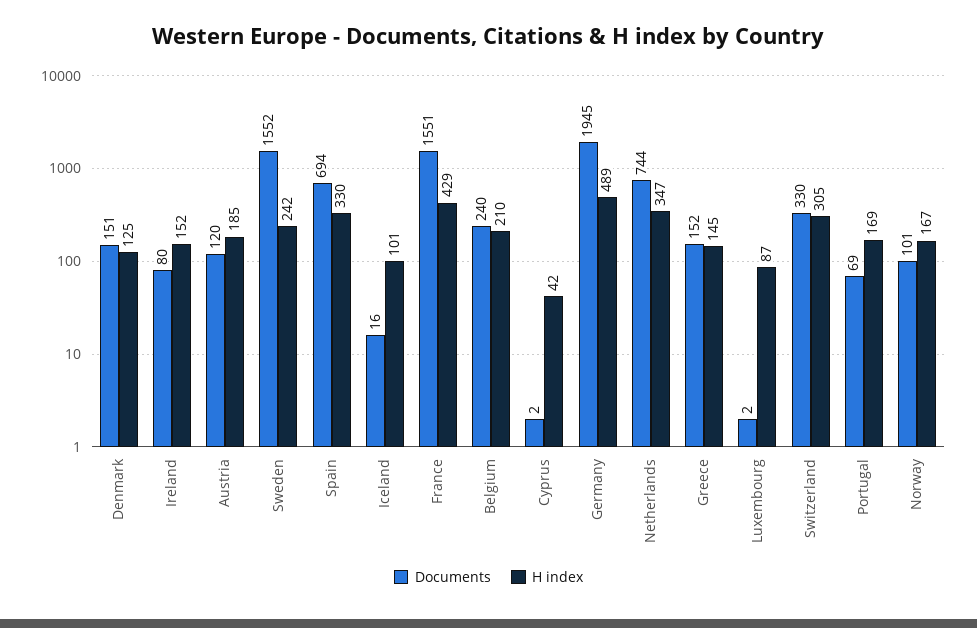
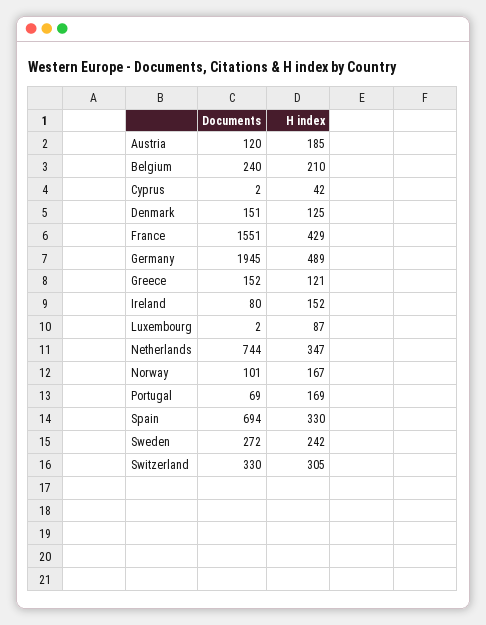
  {
    "Documents": {
      "Denmark": 151,
      "Ireland": 80,
      "Austria": 120,
-     "Sweden": 1552,
+     "Sweden": 272,
      "Spain": 694,
-     "Iceland": 16,
      "France": 1551,
      "Belgium": 240,
      "Cyprus": 2,
      "Germany": 1945,
      "Netherlands": 744,
      "Greece": 152,
      "Luxembourg": 2,
      "Switzerland": 330,
      "Portugal": 69,
      "Norway": 101
    },
    "H index": {
      "Denmark": 125,
      "Ireland": 152,
      "Austria": 185,
      "Sweden": 242,
      "Spain": 330,
-     "Iceland": 101,
      "France": 429,
      "Belgium": 210,
      "Cyprus": 42,
      "Germany": 489,
      "Netherlands": 347,
-     "Greece": 145,
+     "Greece": 121,
      "Luxembourg": 87,
      "Switzerland": 305,
      "Portugal": 169,
      "Norway": 167
    }
  }

